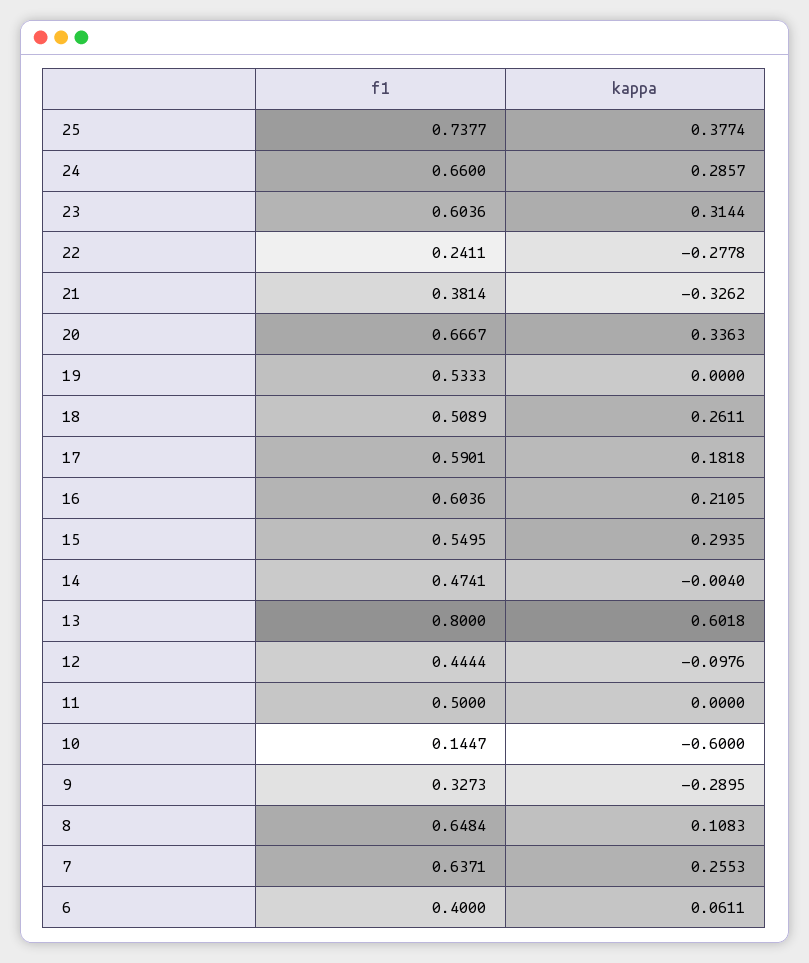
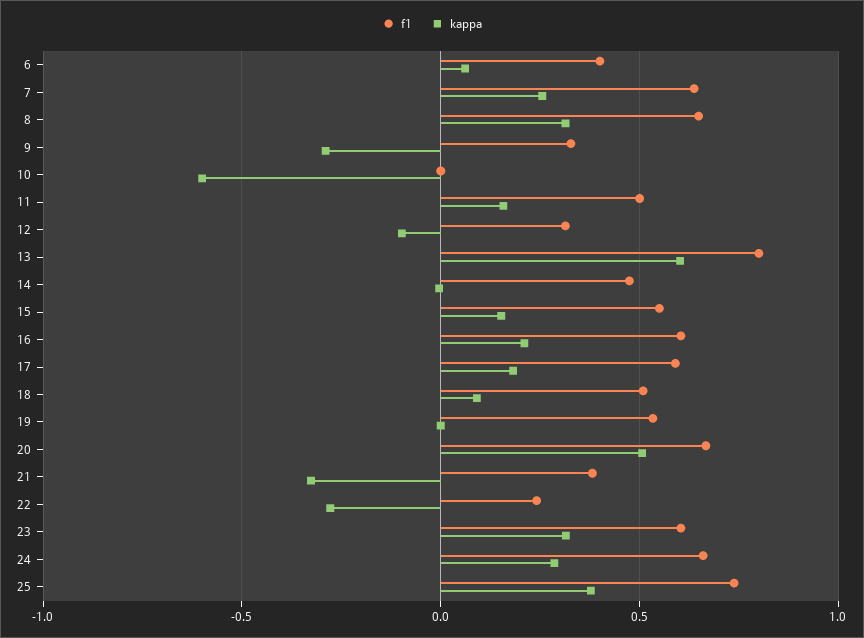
  {
    "f1": {
      "25": 0.7377,
      "24": 0.66,
      "23": 0.6036,
      "22": 0.2411,
      "21": 0.3814,
      "20": 0.6667,
      "19": 0.5333,
      "18": 0.5089,
      "17": 0.5901,
      "16": 0.6036,
      "15": 0.5495,
      "14": 0.4741,
      "13": 0.8,
-     "12": 0.4444,
+     "12": 0.3,
      "11": 0.5,
-     "10": 0.1447,
+     "10": 0,
      "9": 0.3273,
      "8": 0.6484,
      "7": 0.6371,
      "6": 0.4
    },
    "kappa": {
      "25": 0.3774,
      "24": 0.2857,
      "23": 0.3144,
      "22": -0.2778,
      "21": -0.3262,
-     "20": 0.3363,
+     "20": 0.5,
      "19": 0,
-     "18": 0.2611,
+     "18": 0.1,
      "17": 0.1818,
      "16": 0.2105,
-     "15": 0.2935,
+     "15": 0.15,
      "14": -0.004,
      "13": 0.6018,
      "12": -0.0976,
-     "11": 0,
+     "11": 0.15,
      "10": -0.6,
      "9": -0.2895,
-     "8": 0.1083,
+     "8": 0.3,
      "7": 0.2553,
      "6": 0.0611
    }
  }

